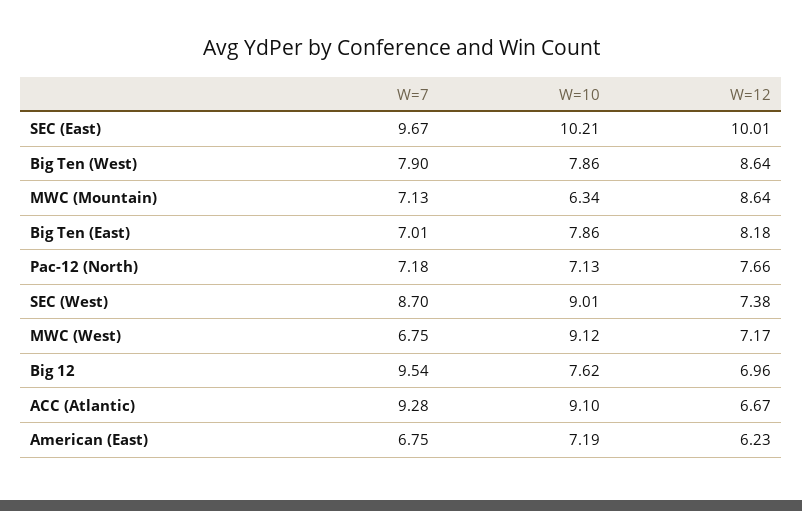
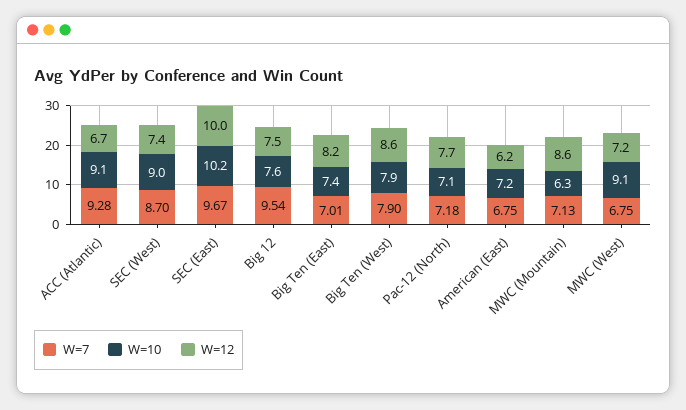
  {
    "W=7": {
      "SEC (East)": 9.67,
      "Big Ten (West)": 7.9,
      "MWC (Mountain)": 7.13,
      "Big Ten (East)": 7.01,
      "Pac-12 (North)": 7.18,
      "SEC (West)": 8.7,
      "MWC (West)": 6.75,
      "Big 12": 9.54,
      "ACC (Atlantic)": 9.28,
      "American (East)": 6.75
    },
    "W=10": {
      "SEC (East)": 10.21,
      "Big Ten (West)": 7.86,
      "MWC (Mountain)": 6.34,
-     "Big Ten (East)": 7.86,
+     "Big Ten (East)": 7.4,
      "Pac-12 (North)": 7.13,
      "SEC (West)": 9.01,
      "MWC (West)": 9.12,
      "Big 12": 7.62,
      "ACC (Atlantic)": 9.1,
      "American (East)": 7.19
    },
    "W=12": {
      "SEC (East)": 10.01,
      "Big Ten (West)": 8.64,
      "MWC (Mountain)": 8.64,
      "Big Ten (East)": 8.18,
      "Pac-12 (North)": 7.66,
      "SEC (West)": 7.38,
      "MWC (West)": 7.17,
-     "Big 12": 6.96,
+     "Big 12": 7.5,
      "ACC (Atlantic)": 6.67,
      "American (East)": 6.23
    }
  }

